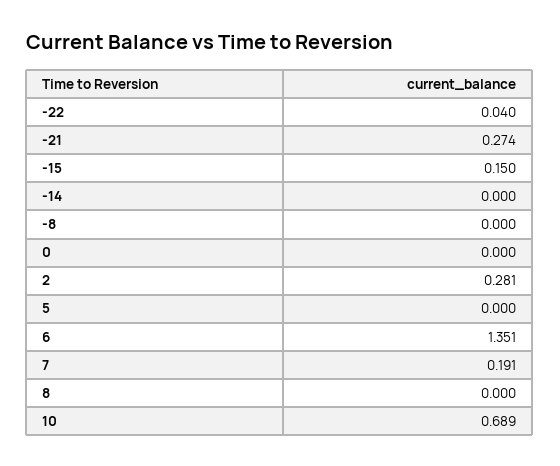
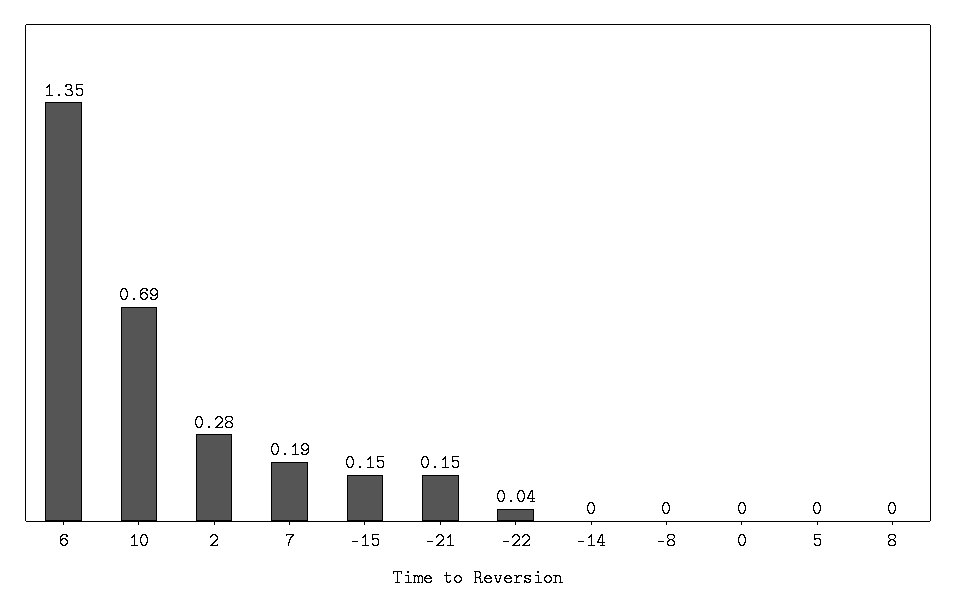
  {
    "-22": 0.04,
-   "-21": 0.274,
+   "-21": 0.15,
    "-15": 0.15,
    "-14": 0,
    "-8": 0,
    "0": 0,
    "2": 0.281,
    "5": 0,
    "6": 1.351,
    "7": 0.191,
    "8": 0,
    "10": 0.689
  }

